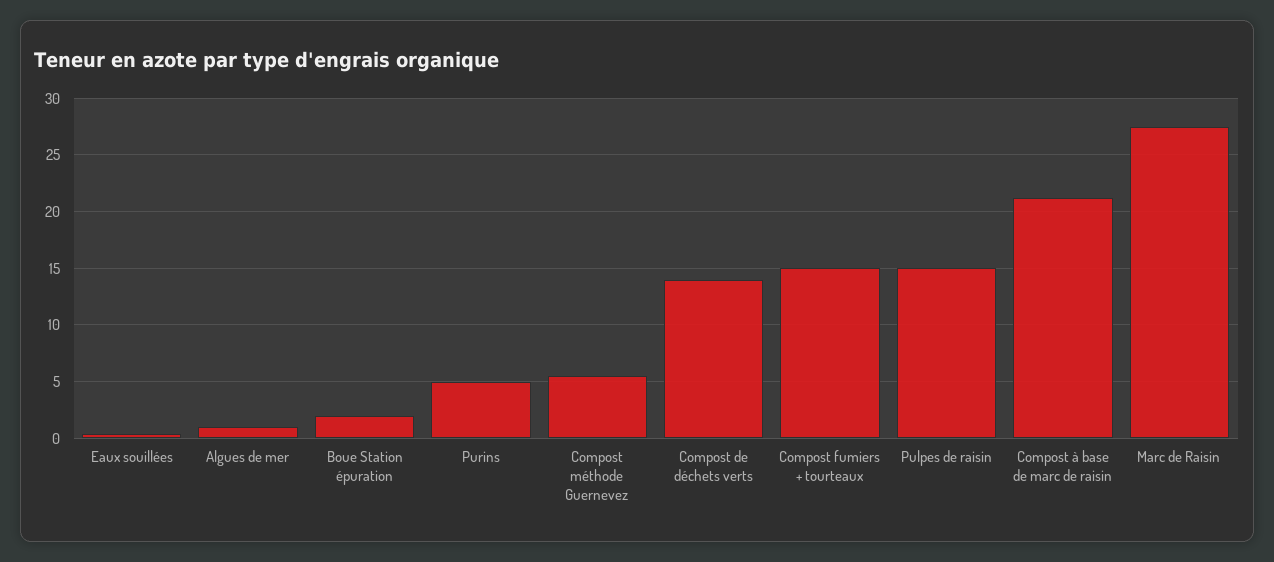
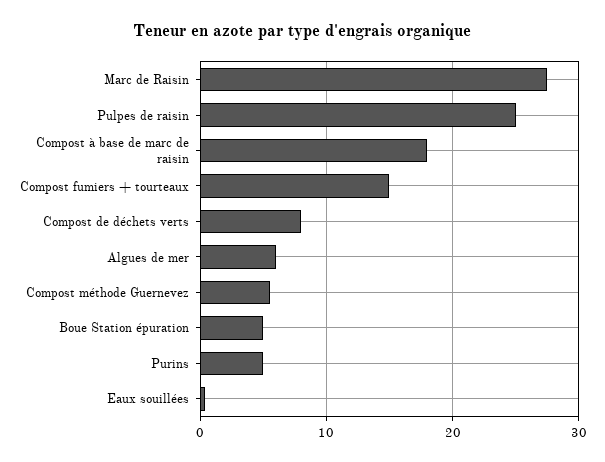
  {
    "Eaux souillées": 0,
-   "Algues de mer": 1,
+   "Algues de mer": 6,
-   "Boue Station épuration": 2,
+   "Boue Station épuration": 5,
    "Purins": 5,
    "Compost méthode Guernevez": 6,
-   "Compost de déchets verts": 14,
+   "Compost de déchets verts": 8,
    "Compost fumiers + tourteaux": 15,
-   "Pulpes de raisin": 15,
+   "Pulpes de raisin": 25,
-   "Compost à base de marc de raisin": 21,
+   "Compost à base de marc de raisin": 18,
    "Marc de Raisin": 28
  }

